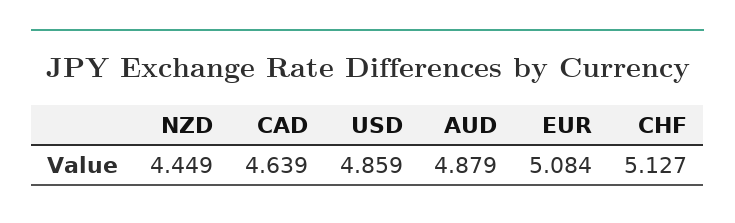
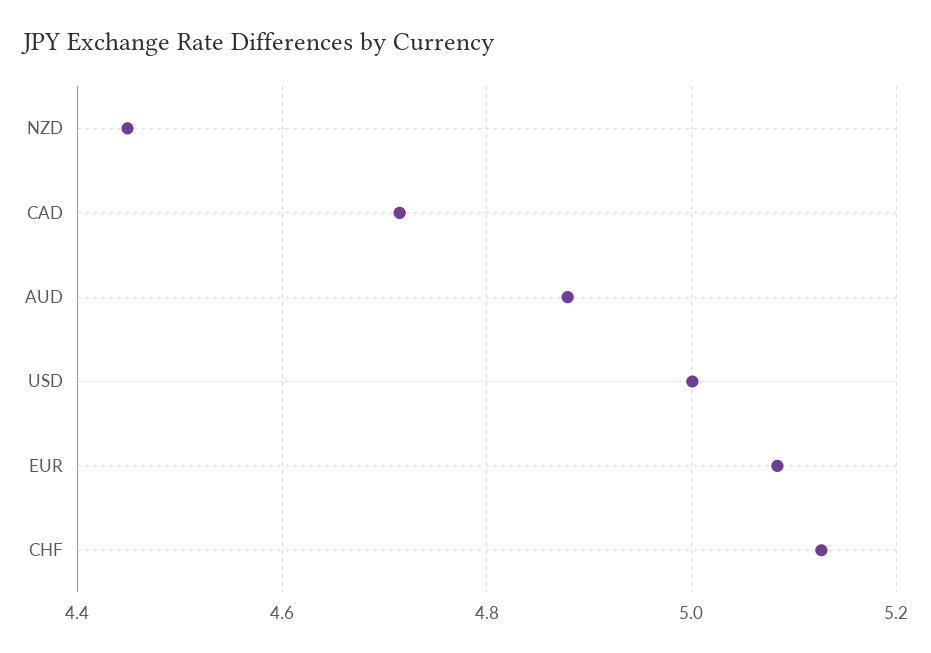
  {
    "NZD": 4.449,
-   "CAD": 4.639,
+   "CAD": 4.72,
-   "USD": 4.859,
+   "USD": 5,
    "AUD": 4.879,
    "EUR": 5.084,
    "CHF": 5.127
  }

